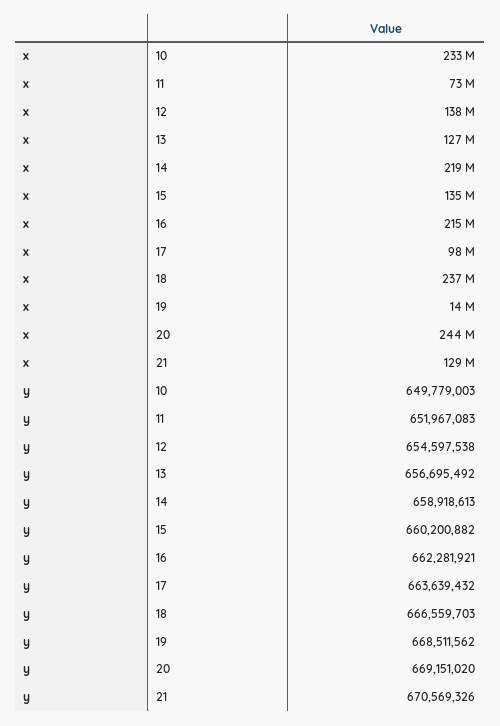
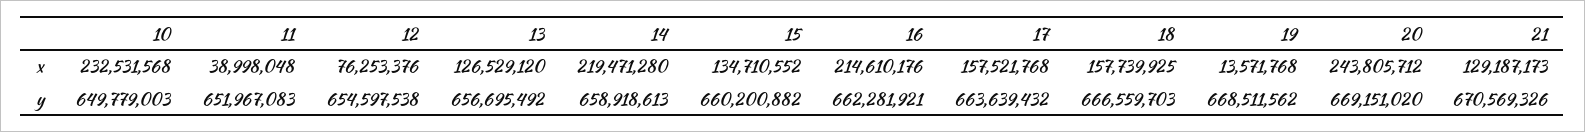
  {
    "x": {
      "10": 232531568,
-     "11": 73000000,
+     "11": 38998048,
-     "12": 138000000,
+     "12": 76253376,
      "13": 126529120,
      "14": 219471280,
      "15": 134710552,
      "16": 214610176,
-     "17": 98000000,
+     "17": 157521768,
-     "18": 237000000,
+     "18": 157739925,
      "19": 13571768,
      "20": 243805712,
      "21": 129187173
    },
    "y": {
      "10": 649779003,
      "11": 651967083,
      "12": 654597538,
      "13": 656695492,
      "14": 658918613,
      "15": 660200882,
      "16": 662281921,
      "17": 663639432,
      "18": 666559703,
      "19": 668511562,
      "20": 669151020,
      "21": 670569326
    }
  }

